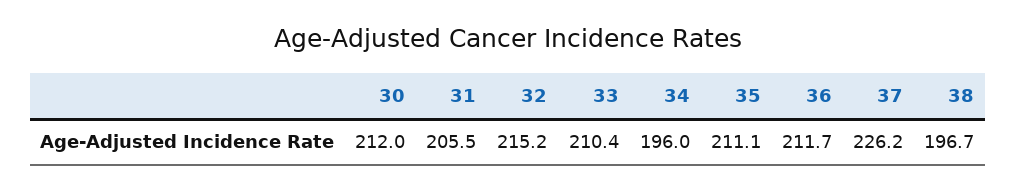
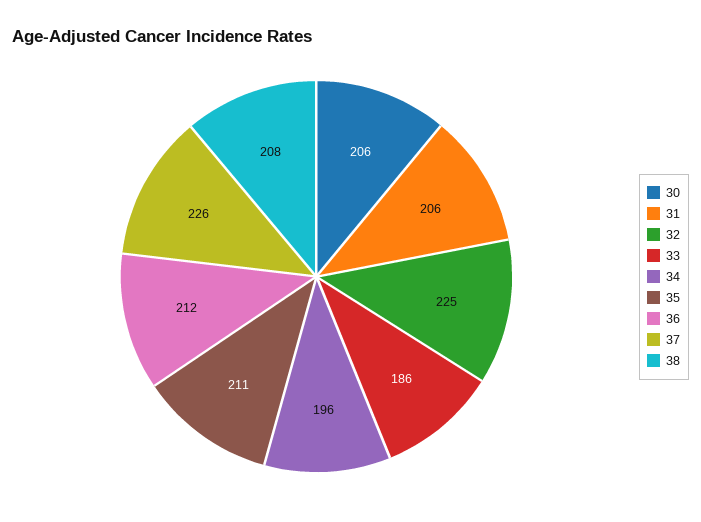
  {
-   "30": 212,
+   "30": 206,
    "31": 205.5,
-   "32": 215.2,
+   "32": 225,
-   "33": 210.4,
+   "33": 186,
    "34": 196,
    "35": 211.1,
    "36": 211.7,
    "37": 226.2,
-   "38": 196.7
+   "38": 208
  }

